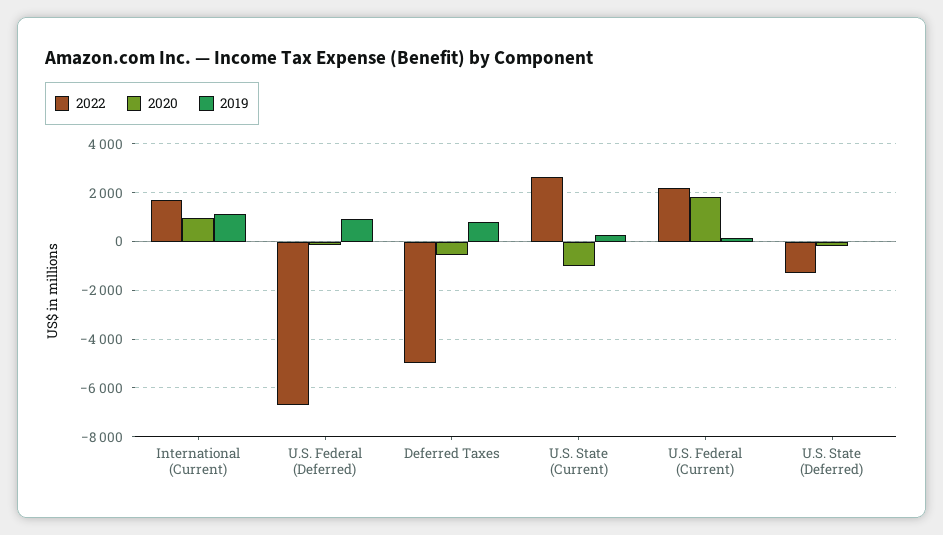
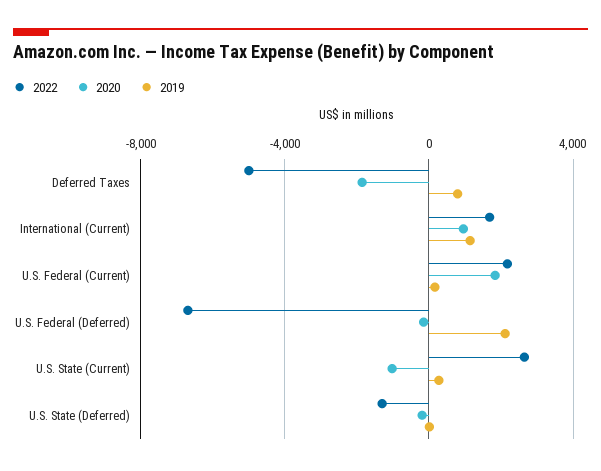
  {
    "2022": {
      "International (Current)": 1750,
      "U.S. Federal (Deferred)": -6750,
      "Deferred Taxes": -5000,
      "U.S. State (Current)": 2750,
      "U.S. Federal (Current)": 2250,
      "U.S. State (Deferred)": -1250
    },
    "2020": {
      "International (Current)": 1000,
      "U.S. Federal (Deferred)": -250,
-     "Deferred Taxes": -500,
+     "Deferred Taxes": -2000,
      "U.S. State (Current)": -1000,
      "U.S. Federal (Current)": 1750,
      "U.S. State (Deferred)": -250
    },
    "2019": {
      "International (Current)": 1250,
-     "U.S. Federal (Deferred)": 1000,
+     "U.S. Federal (Deferred)": 2000,
      "Deferred Taxes": 750,
      "U.S. State (Current)": 250,
      "U.S. Federal (Current)": 250,
      "U.S. State (Deferred)": 0
    }
  }

